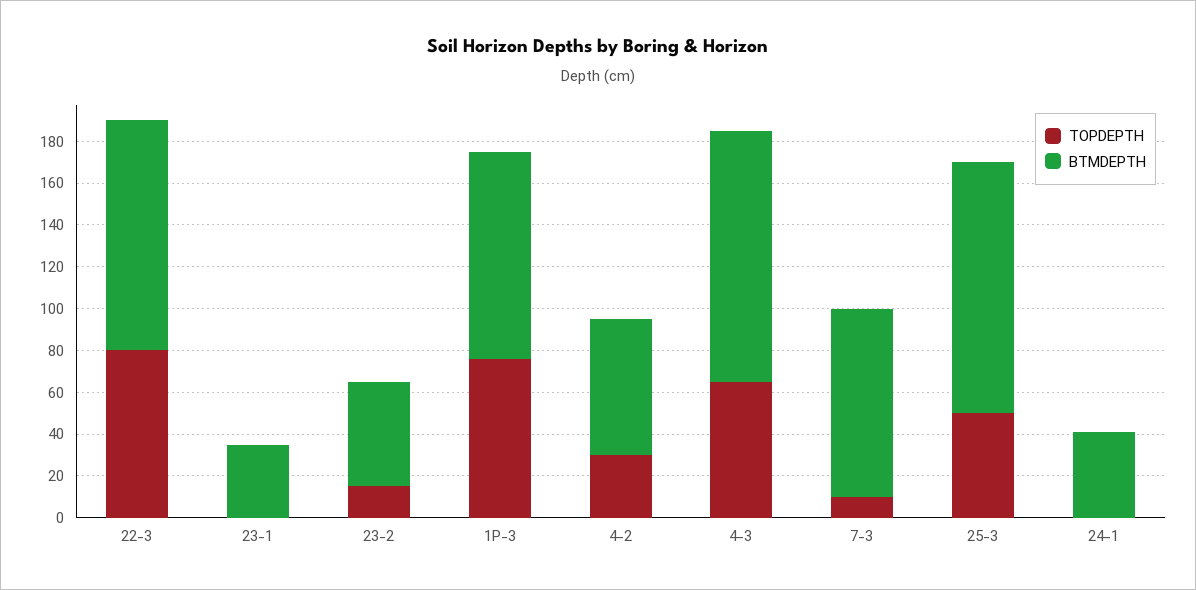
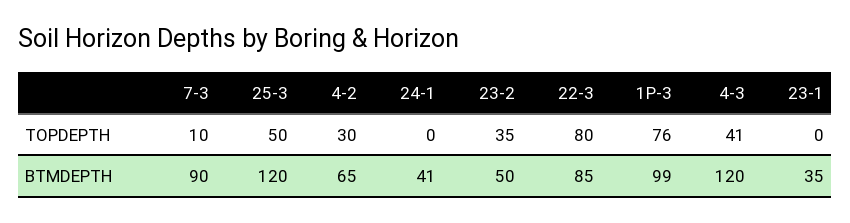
  {
    "TOPDEPTH": {
      "22-3": 80,
      "23-1": 0,
-     "23-2": 15,
+     "23-2": 35,
      "1P-3": 76,
      "4-2": 30,
-     "4-3": 65,
+     "4-3": 41,
      "7-3": 10,
      "25-3": 50,
      "24-1": 0
    },
    "BTMDEPTH": {
-     "22-3": 110,
+     "22-3": 85,
      "23-1": 35,
      "23-2": 50,
      "1P-3": 99,
      "4-2": 65,
      "4-3": 120,
      "7-3": 90,
      "25-3": 120,
      "24-1": 41
    }
  }

